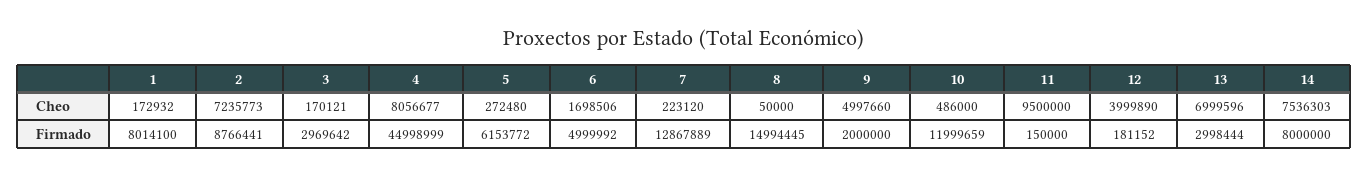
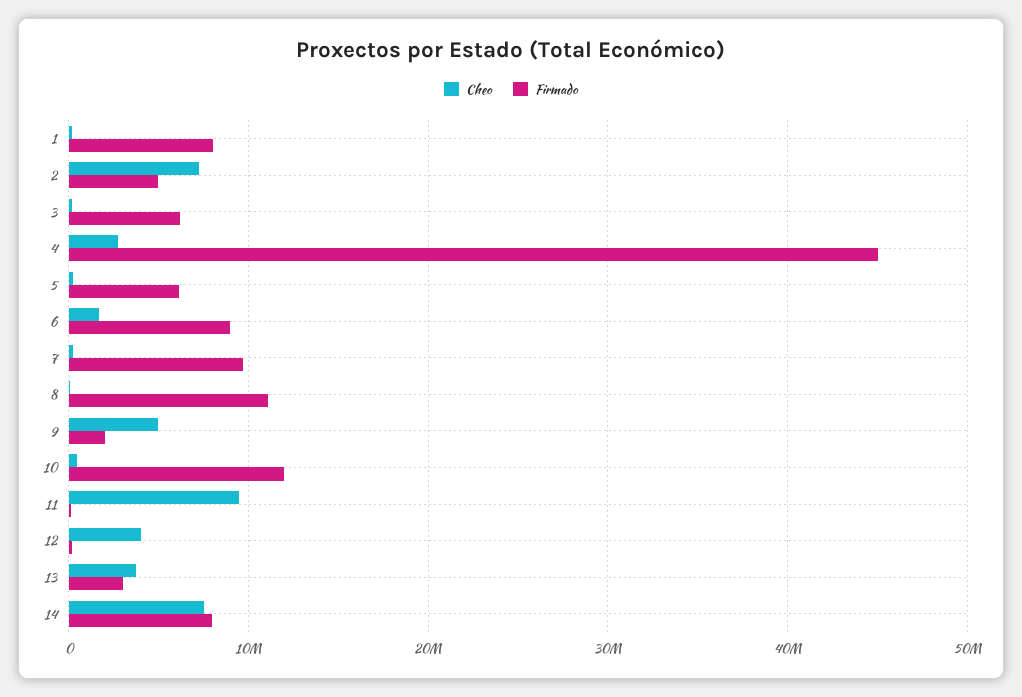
  {
    "Cheo": {
      "1": 172932,
      "2": 7235773,
      "3": 170121,
-     "4": 8056677,
+     "4": 3000000,
      "5": 272480,
      "6": 1698506,
      "7": 223120,
      "8": 50000,
      "9": 4997660,
      "10": 486000,
      "11": 9500000,
      "12": 3999890,
-     "13": 6999596,
+     "13": 4000000,
      "14": 7536303
    },
    "Firmado": {
      "1": 8014100,
-     "2": 8766441,
+     "2": 5000000,
-     "3": 2969642,
+     "3": 6000000,
      "4": 44998999,
      "5": 6153772,
-     "6": 4999992,
+     "6": 9000000,
-     "7": 12867889,
+     "7": 10000000,
-     "8": 14994445,
+     "8": 11000000,
      "9": 2000000,
      "10": 11999659,
      "11": 150000,
      "12": 181152,
      "13": 2998444,
      "14": 8000000
    }
  }

